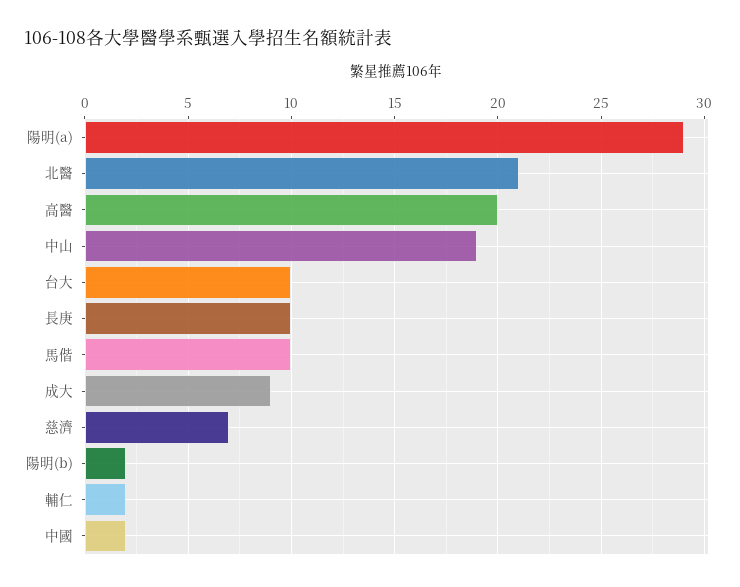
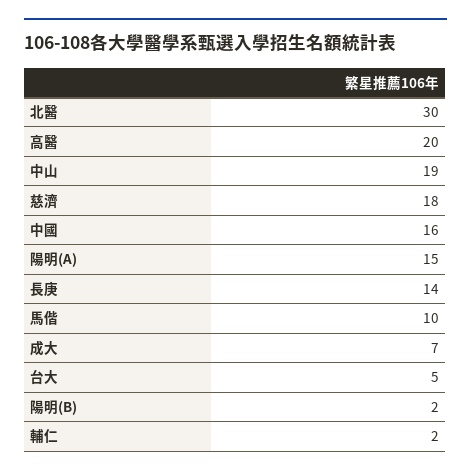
  {
-   "陽明(a)": 29,
+   "陽明(a)": 15,
-   "北醫": 21,
+   "北醫": 30,
    "高醫": 20,
    "中山": 19,
-   "台大": 10,
+   "台大": 5,
-   "長庚": 10,
+   "長庚": 14,
    "馬偕": 10,
-   "成大": 9,
+   "成大": 7,
-   "慈濟": 7,
+   "慈濟": 18,
    "陽明(b)": 2,
    "輔仁": 2,
-   "中國": 2
+   "中國": 16
  }

